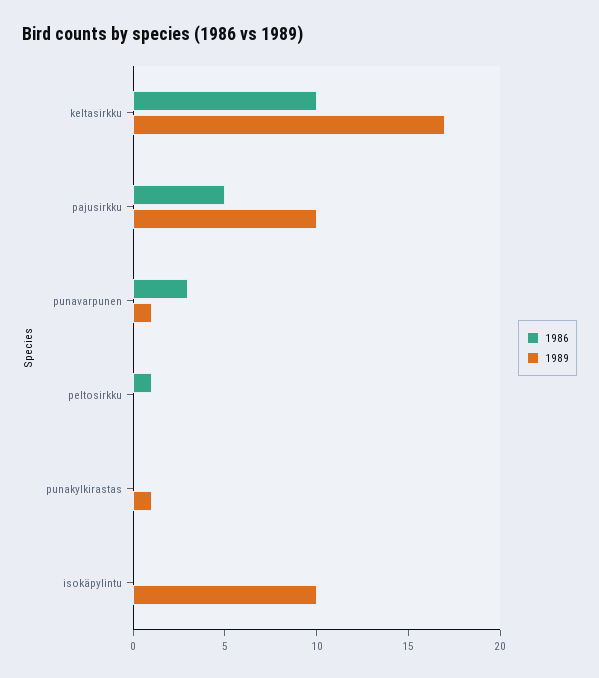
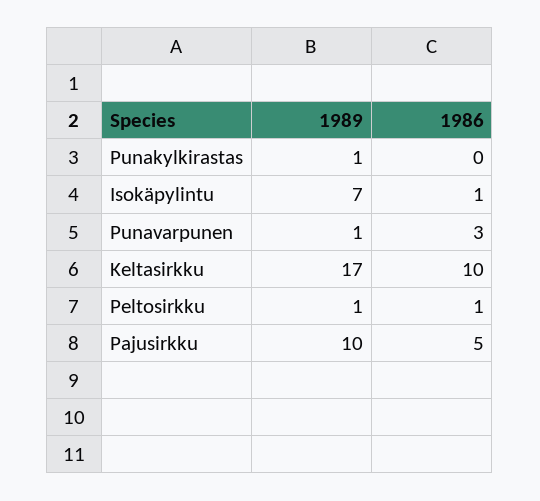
  {
    "1986": {
      "keltasirkku": 10,
      "pajusirkku": 5,
      "punavarpunen": 3,
      "peltosirkku": 1,
      "punakylkirastas": 0,
-     "isokäpylintu": 0
+     "isokäpylintu": 1
    },
    "1989": {
      "keltasirkku": 17,
      "pajusirkku": 10,
      "punavarpunen": 1,
-     "peltosirkku": 0,
+     "peltosirkku": 1,
      "punakylkirastas": 1,
-     "isokäpylintu": 10
+     "isokäpylintu": 7
    }
  }

